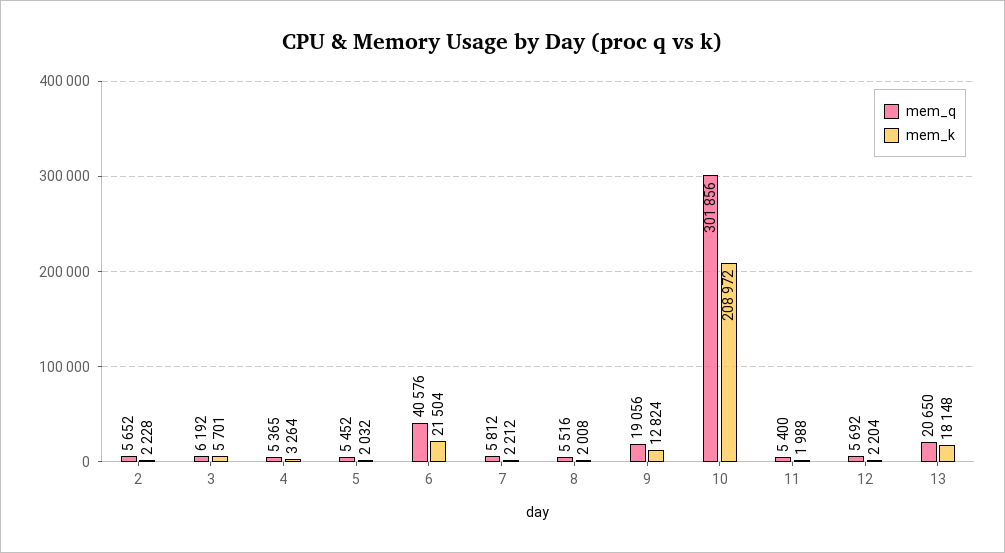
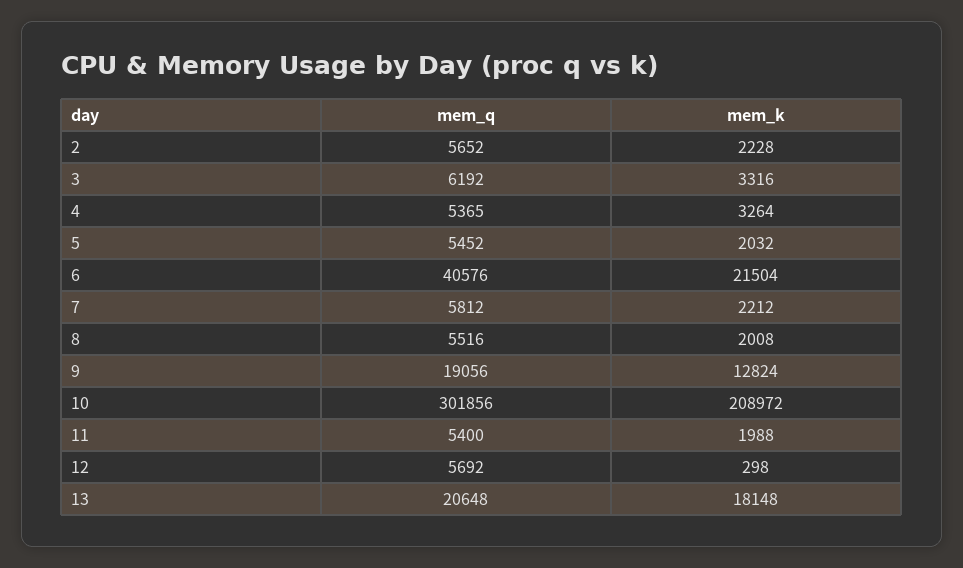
  {
    "mem_q": {
      "2": 5652,
      "3": 6192,
      "4": 5365,
      "5": 5452,
      "6": 40576,
      "7": 5812,
      "8": 5516,
      "9": 19056,
      "10": 301856,
      "11": 5400,
      "12": 5692,
-     "13": 20650
+     "13": 20648
    },
    "mem_k": {
      "2": 2228,
-     "3": 5701,
+     "3": 3316,
      "4": 3264,
      "5": 2032,
      "6": 21504,
      "7": 2212,
      "8": 2008,
      "9": 12824,
      "10": 208972,
      "11": 1988,
-     "12": 2204,
+     "12": 298,
      "13": 18148
    }
  }

